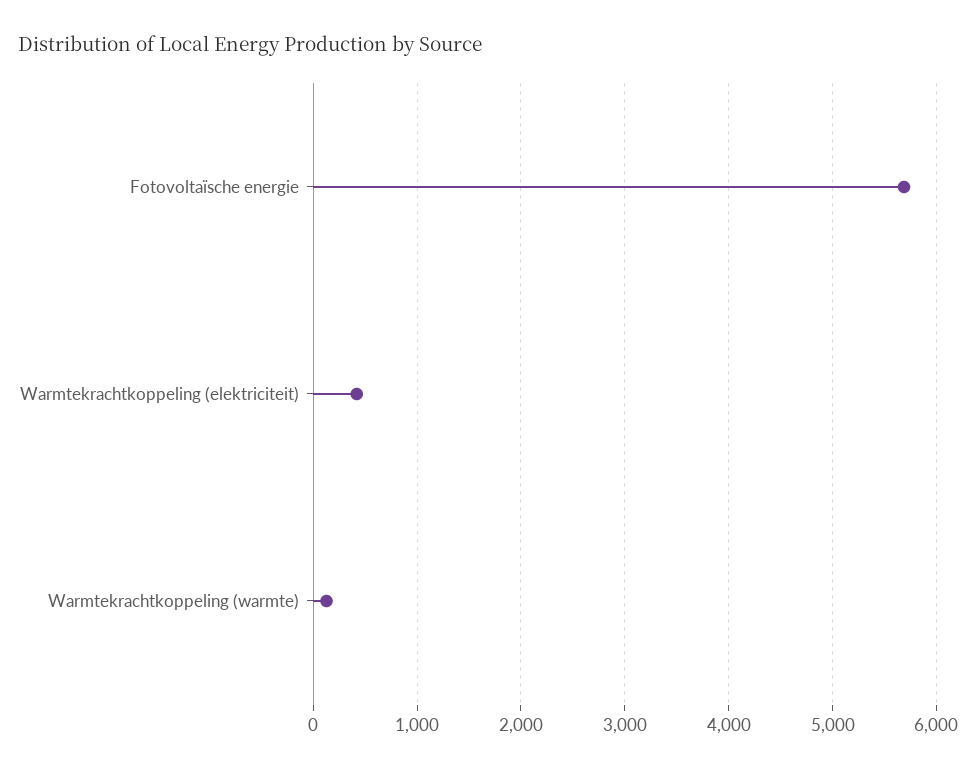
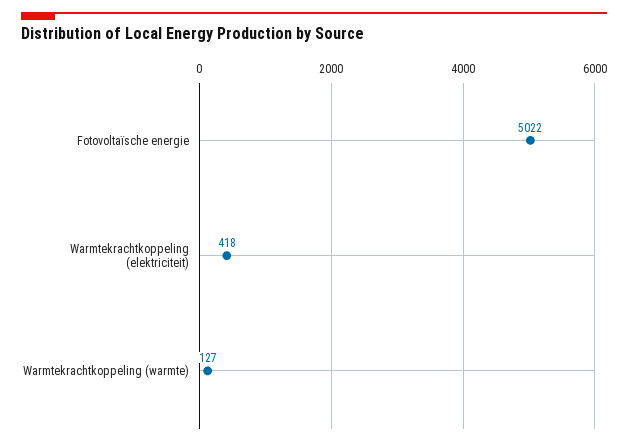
  {
-   "Fotovoltaïsche energie": 5700,
+   "Fotovoltaïsche energie": 5022,
    "Warmtekrachtkoppeling (elektriciteit)": 418,
    "Warmtekrachtkoppeling (warmte)": 127
  }

